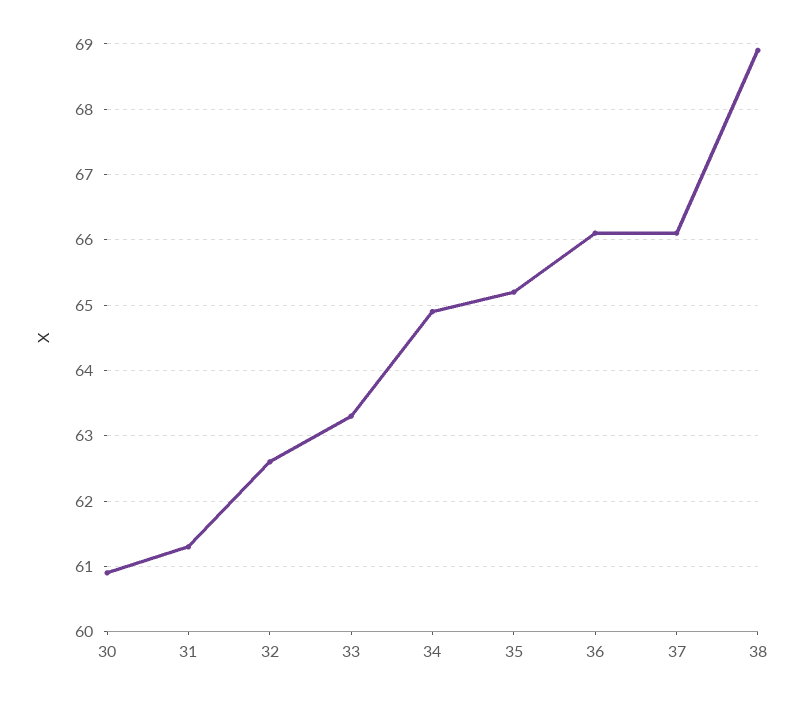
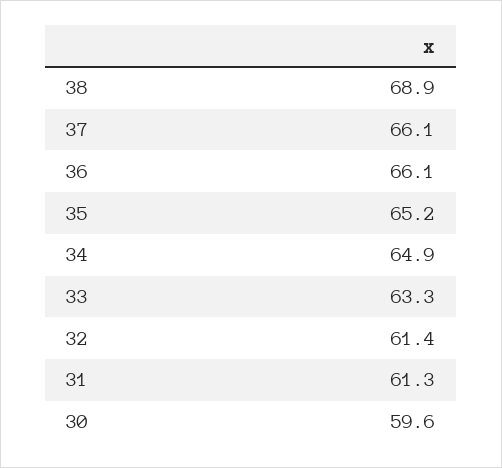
  {
-   "30": 60.9,
+   "30": 59.6,
    "31": 61.3,
-   "32": 62.6,
+   "32": 61.4,
    "33": 63.3,
    "34": 64.9,
    "35": 65.2,
    "36": 66.1,
    "37": 66.1,
    "38": 68.9
  }

